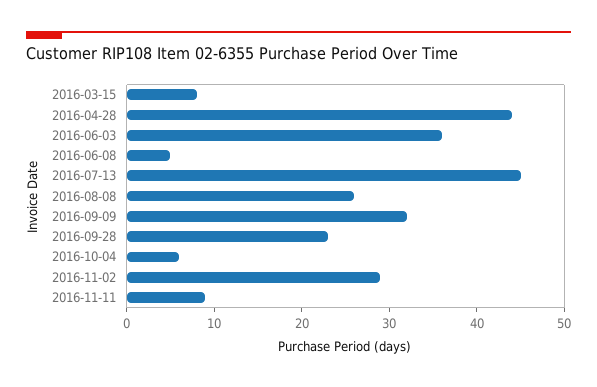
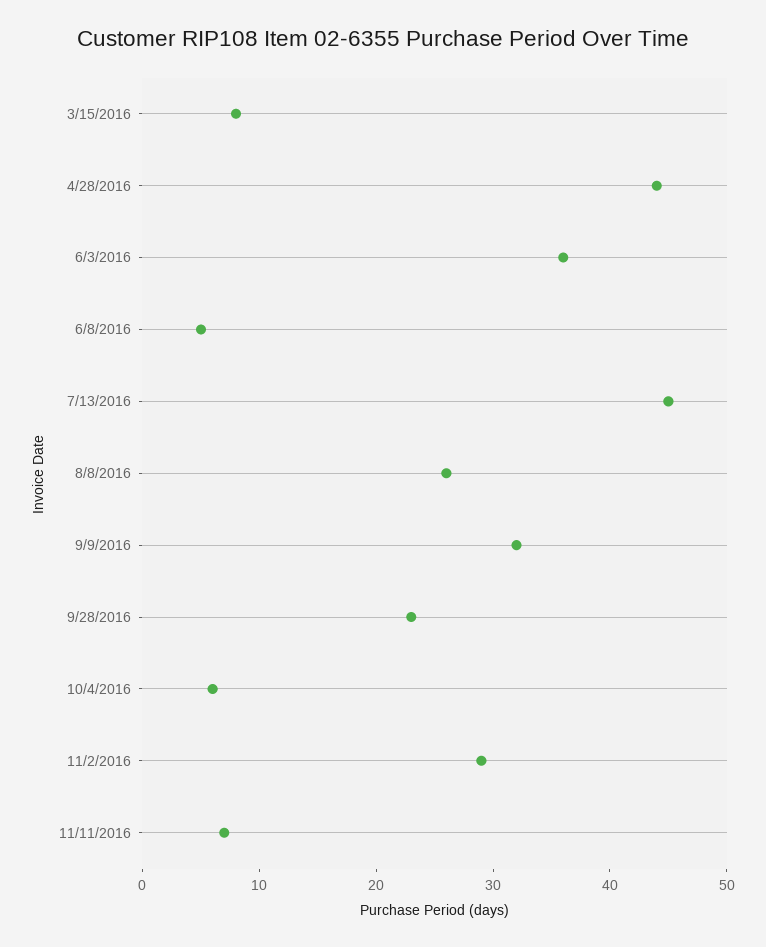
  {
    "2016-03-15": 8,
    "2016-04-28": 44,
    "2016-06-03": 36,
    "2016-06-08": 5,
    "2016-07-13": 45,
    "2016-08-08": 26,
    "2016-09-09": 32,
    "2016-09-28": 23,
    "2016-10-04": 6,
    "2016-11-02": 29,
-   "2016-11-11": 9
+   "2016-11-11": 7
  }

